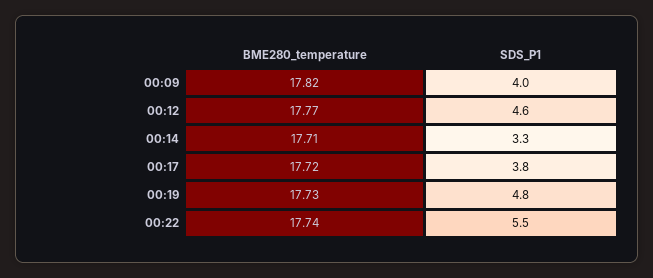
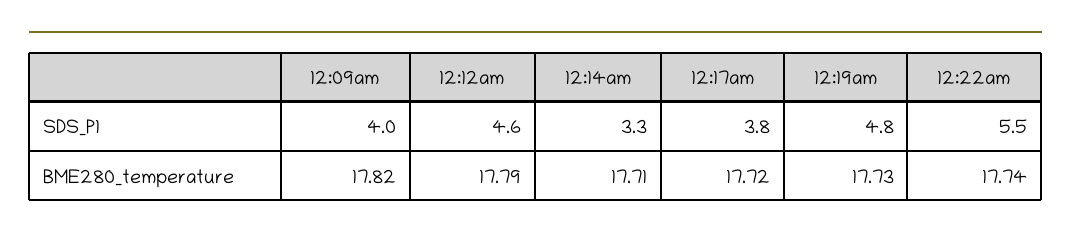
  {
    "BME280_temperature": {
      "00:09": 17.82,
-     "00:12": 17.77,
+     "00:12": 17.79,
      "00:14": 17.71,
      "00:17": 17.72,
      "00:19": 17.73,
      "00:22": 17.74
    },
    "SDS_P1": {
      "00:09": 4,
      "00:12": 4.6,
      "00:14": 3.3,
      "00:17": 3.8,
      "00:19": 4.8,
      "00:22": 5.5
    }
  }

